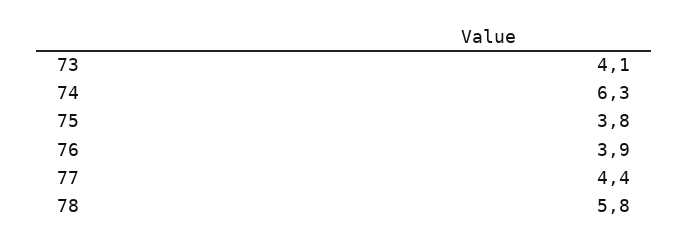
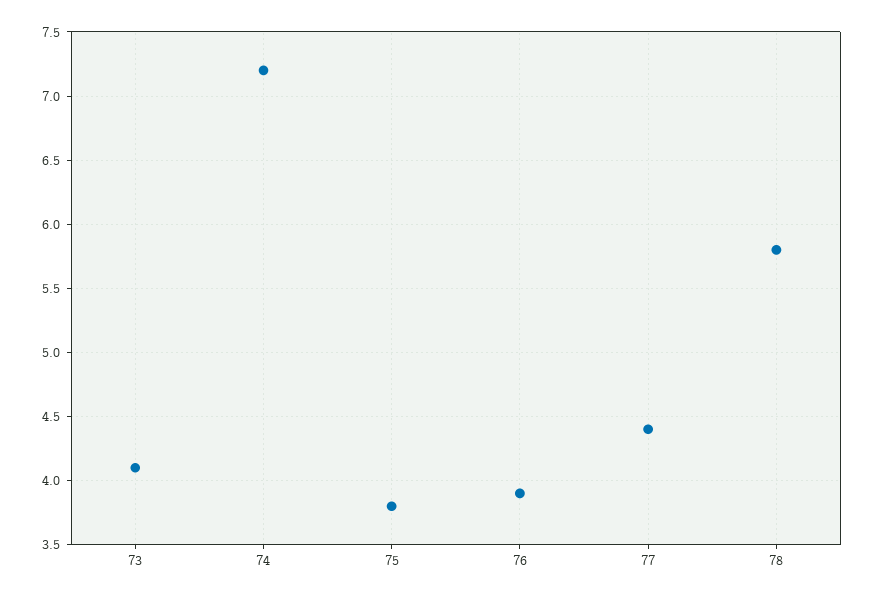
  {
    "73": 4.1,
-   "74": 6.3,
+   "74": 7.2,
    "75": 3.8,
    "76": 3.9,
    "77": 4.4,
    "78": 5.8
  }

